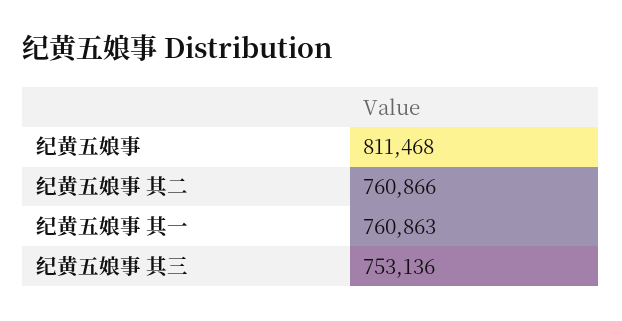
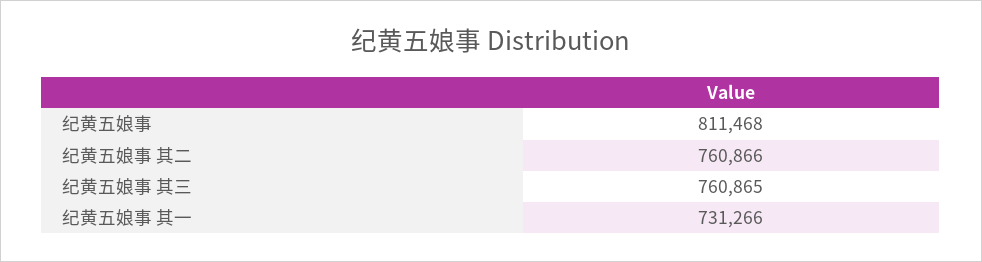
  {
    "纪黄五娘事": 811468,
    "纪黄五娘事 其二": 760866,
-   "纪黄五娘事 其一": 760863,
+   "纪黄五娘事 其一": 731266,
-   "纪黄五娘事 其三": 753136
+   "纪黄五娘事 其三": 760865
  }

